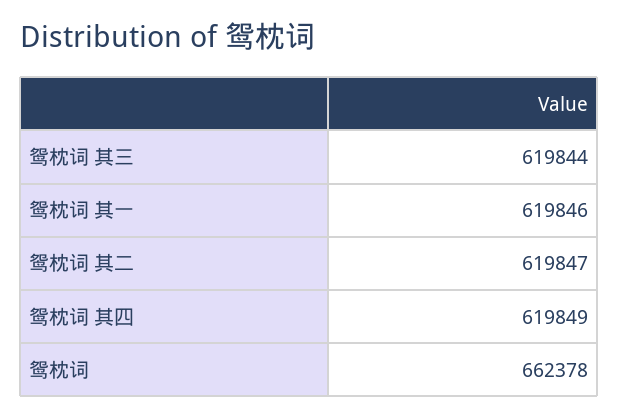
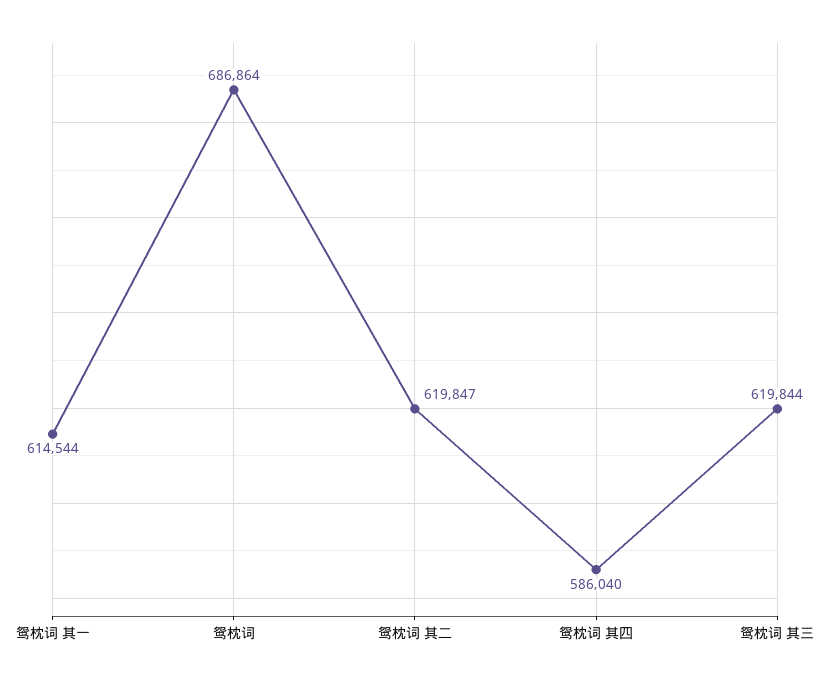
  {
    "鸳枕词 其三": 619844,
-   "鸳枕词 其一": 619846,
+   "鸳枕词 其一": 614544,
    "鸳枕词 其二": 619847,
-   "鸳枕词 其四": 619849,
+   "鸳枕词 其四": 586040,
-   "鸳枕词": 662378
+   "鸳枕词": 686864
  }

